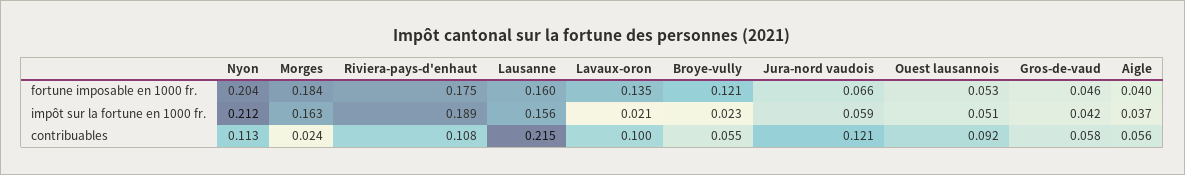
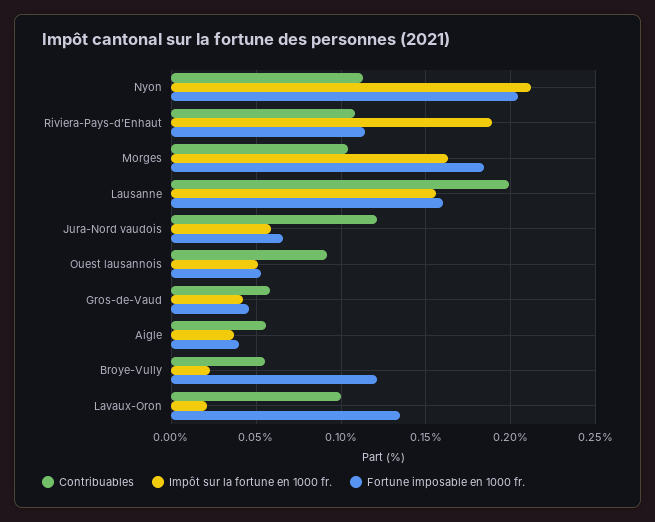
  {
    "fortune imposable en 1000 fr.": {
      "Nyon": 0.204,
      "Morges": 0.184,
-     "Riviera-pays-d'enhaut": 0.175,
+     "Riviera-pays-d'enhaut": 0.115,
      "Lausanne": 0.16,
      "Lavaux-oron": 0.135,
      "Broye-vully": 0.121,
      "Jura-nord vaudois": 0.066,
      "Ouest lausannois": 0.053,
      "Gros-de-vaud": 0.046,
      "Aigle": 0.04
    },
    "impôt sur la fortune en 1000 fr.": {
      "Nyon": 0.212,
      "Morges": 0.163,
      "Riviera-pays-d'enhaut": 0.189,
      "Lausanne": 0.156,
      "Lavaux-oron": 0.021,
      "Broye-vully": 0.023,
      "Jura-nord vaudois": 0.059,
      "Ouest lausannois": 0.051,
      "Gros-de-vaud": 0.042,
      "Aigle": 0.037
    },
    "contribuables": {
      "Nyon": 0.113,
-     "Morges": 0.024,
+     "Morges": 0.105,
      "Riviera-pays-d'enhaut": 0.108,
-     "Lausanne": 0.215,
+     "Lausanne": 0.2,
      "Lavaux-oron": 0.1,
      "Broye-vully": 0.055,
      "Jura-nord vaudois": 0.121,
      "Ouest lausannois": 0.092,
      "Gros-de-vaud": 0.058,
      "Aigle": 0.056
    }
  }

